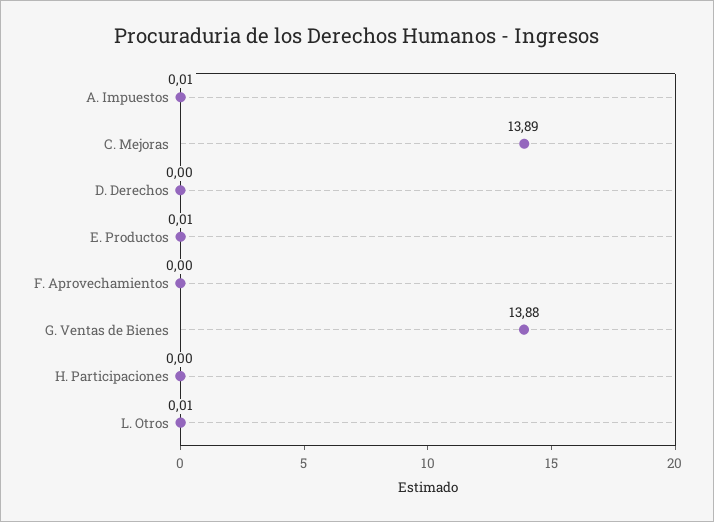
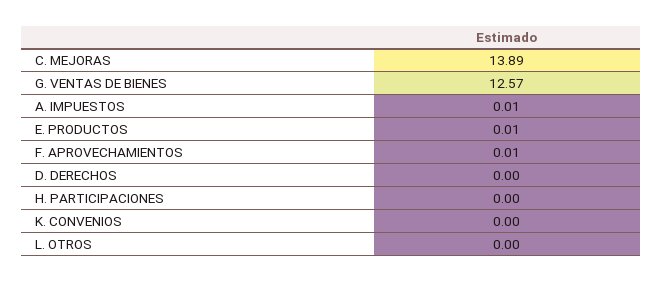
  {
    "A. Impuestos": 0.01,
    "C. Mejoras": 13.89,
    "D. Derechos": 0,
    "E. Productos": 0.01,
-   "F. Aprovechamientos": 0,
+   "F. Aprovechamientos": 0.01,
-   "G. Ventas de Bienes": 13.88,
+   "G. Ventas de Bienes": 12.57,
    "H. Participaciones": 0,
-   "L. Otros": 0.01
+   "L. Otros": 0,
+   "K. CONVENIOS": 0
  }

